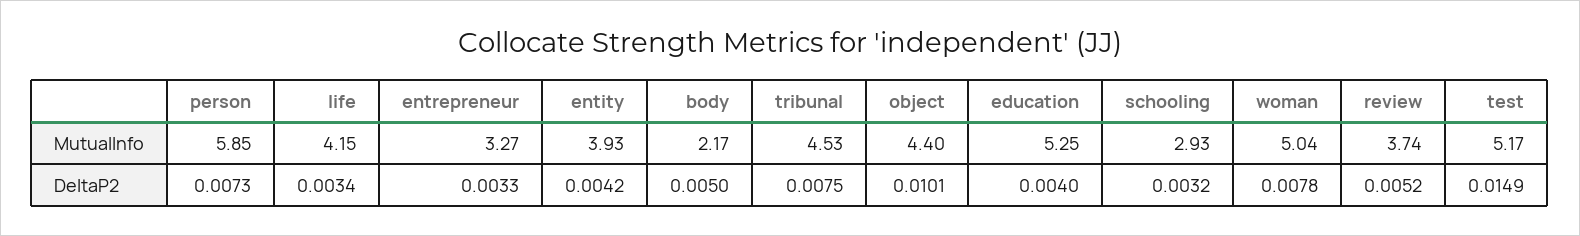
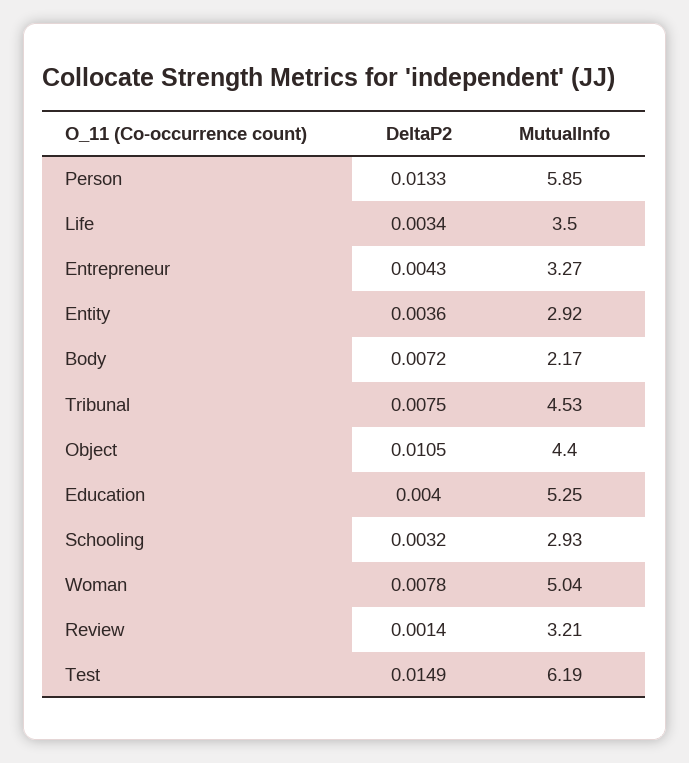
  {
    "person": {
      "MutualInfo": 5.85,
-     "DeltaP2": 0.0073
+     "DeltaP2": 0.0133
    },
    "life": {
-     "MutualInfo": 4.15,
+     "MutualInfo": 3.5,
      "DeltaP2": 0.0034
    },
    "entrepreneur": {
      "MutualInfo": 3.27,
-     "DeltaP2": 0.0033
+     "DeltaP2": 0.0043
    },
    "entity": {
-     "MutualInfo": 3.93,
+     "MutualInfo": 2.92,
-     "DeltaP2": 0.0042
+     "DeltaP2": 0.0036
    },
    "body": {
      "MutualInfo": 2.17,
-     "DeltaP2": 0.005
+     "DeltaP2": 0.0072
    },
    "tribunal": {
      "MutualInfo": 4.53,
      "DeltaP2": 0.0075
    },
    "object": {
      "MutualInfo": 4.4,
-     "DeltaP2": 0.0101
+     "DeltaP2": 0.0105
    },
    "education": {
      "MutualInfo": 5.25,
      "DeltaP2": 0.004
    },
    "schooling": {
      "MutualInfo": 2.93,
      "DeltaP2": 0.0032
    },
    "woman": {
      "MutualInfo": 5.04,
      "DeltaP2": 0.0078
    },
    "review": {
-     "MutualInfo": 3.74,
+     "MutualInfo": 3.21,
-     "DeltaP2": 0.0052
+     "DeltaP2": 0.0014
    },
    "test": {
-     "MutualInfo": 5.17,
+     "MutualInfo": 6.19,
      "DeltaP2": 0.0149
    }
  }

